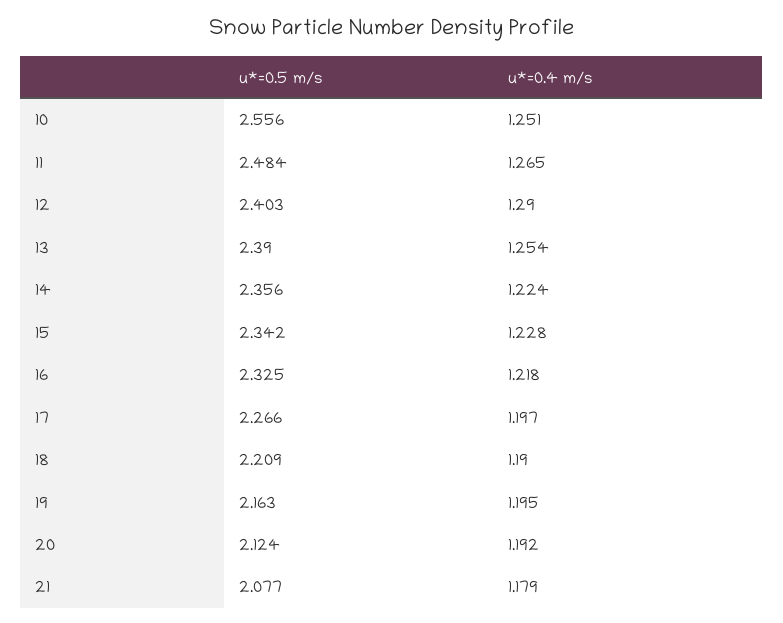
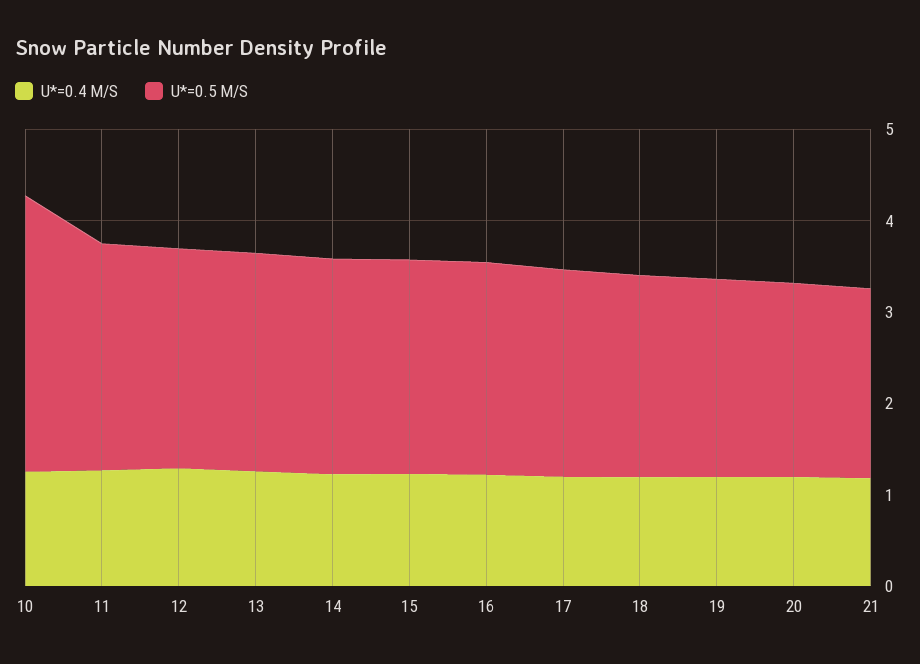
  {
    "u*=0.5 m/s": {
-     "10": 2.556,
+     "10": 3,
      "11": 2.484,
      "12": 2.403,
      "13": 2.39,
      "14": 2.356,
      "15": 2.342,
      "16": 2.325,
      "17": 2.266,
      "18": 2.209,
      "19": 2.163,
      "20": 2.124,
      "21": 2.077
    },
    "u*=0.4 m/s": {
      "10": 1.251,
      "11": 1.265,
      "12": 1.29,
      "13": 1.254,
      "14": 1.224,
      "15": 1.228,
      "16": 1.218,
      "17": 1.197,
      "18": 1.19,
      "19": 1.195,
      "20": 1.192,
      "21": 1.179
    }
  }

